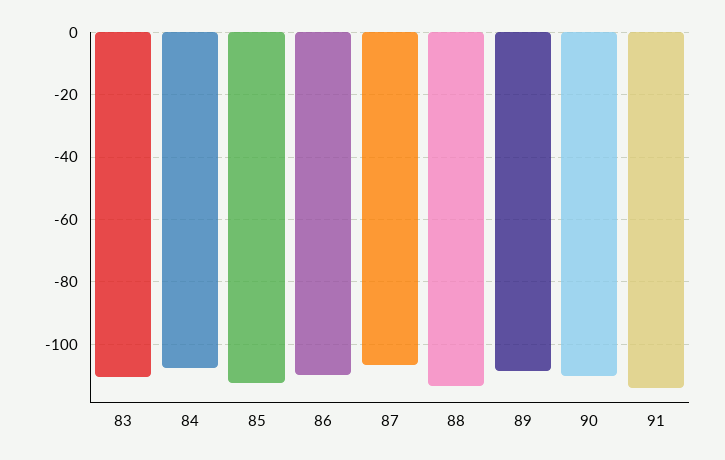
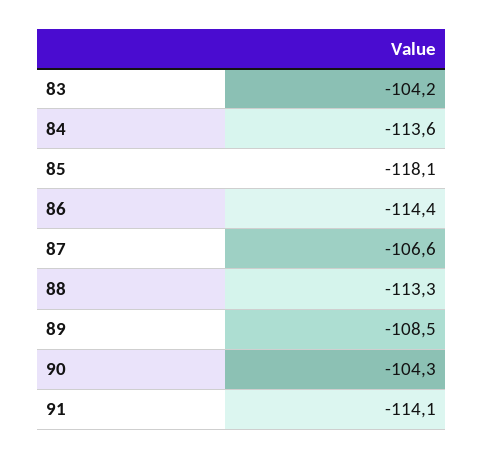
  {
-   "83": -110,
+   "83": -104.2,
-   "84": -108,
+   "84": -113.6,
-   "85": -112,
+   "85": -118.1,
-   "86": -110,
+   "86": -114.4,
    "87": -106.6,
    "88": -113.3,
    "89": -108.5,
-   "90": -110,
+   "90": -104.3,
    "91": -114.1
  }

